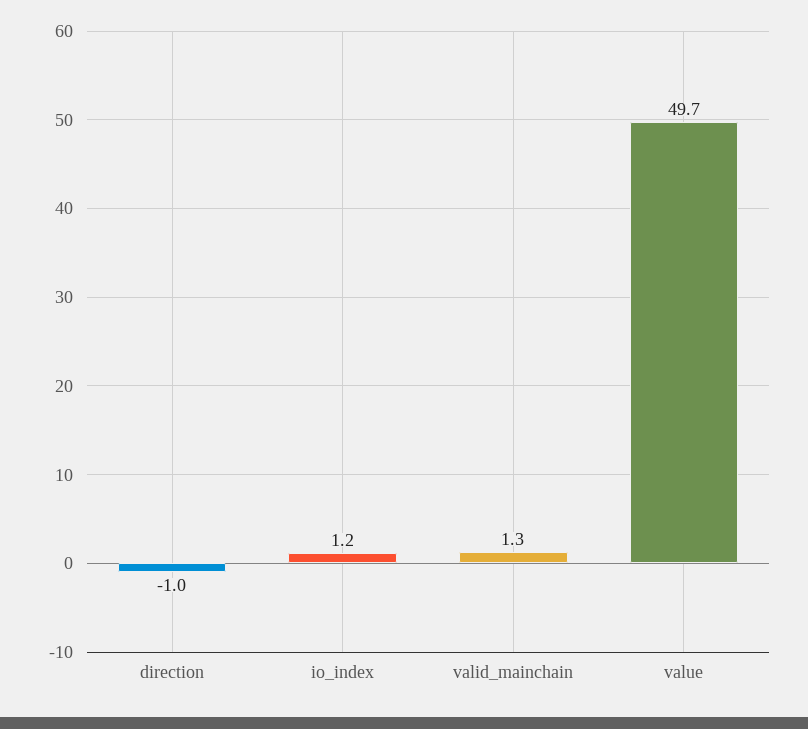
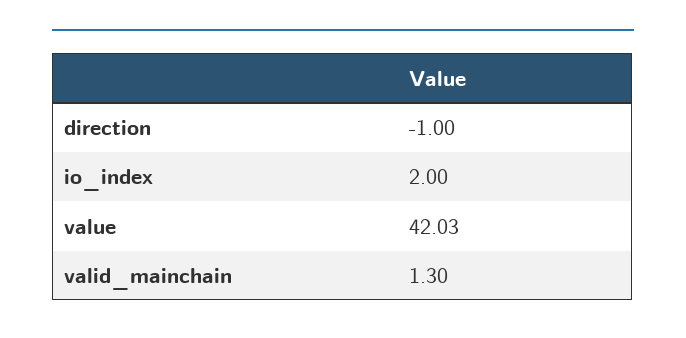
  {
    "direction": -1,
-   "io_index": 1.2,
+   "io_index": 2,
    "valid_mainchain": 1.3,
-   "value": 49.7
+   "value": 42.03
  }

